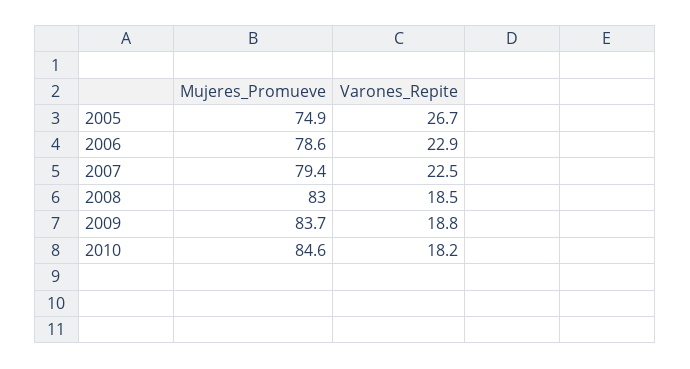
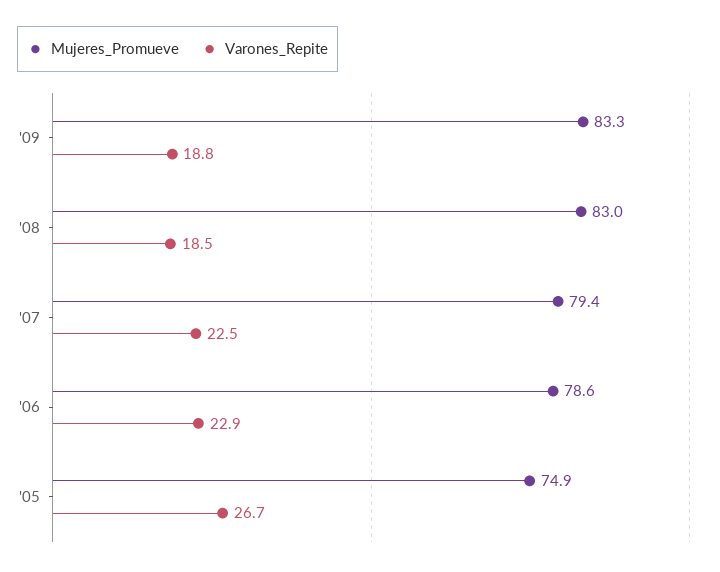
  {
    "Mujeres_Promueve": {
      "2005": 74.9,
      "2006": 78.6,
      "2007": 79.4,
      "2008": 83,
-     "2009": 83.7,
+     "2009": 83.3
-     "2010": 84.6
    },
    "Varones_Repite": {
      "2005": 26.7,
      "2006": 22.9,
      "2007": 22.5,
      "2008": 18.5,
-     "2009": 18.8,
+     "2009": 18.8
-     "2010": 18.2
    }
  }

